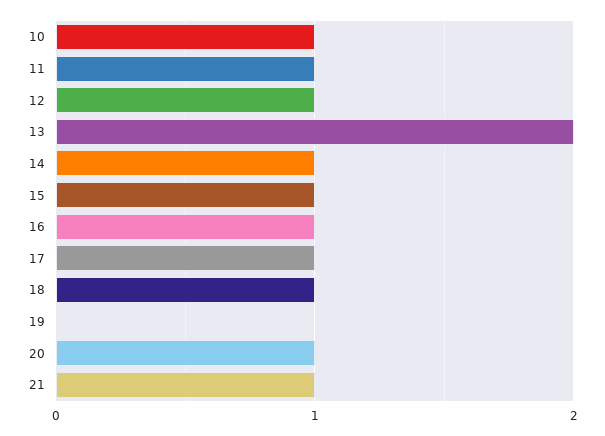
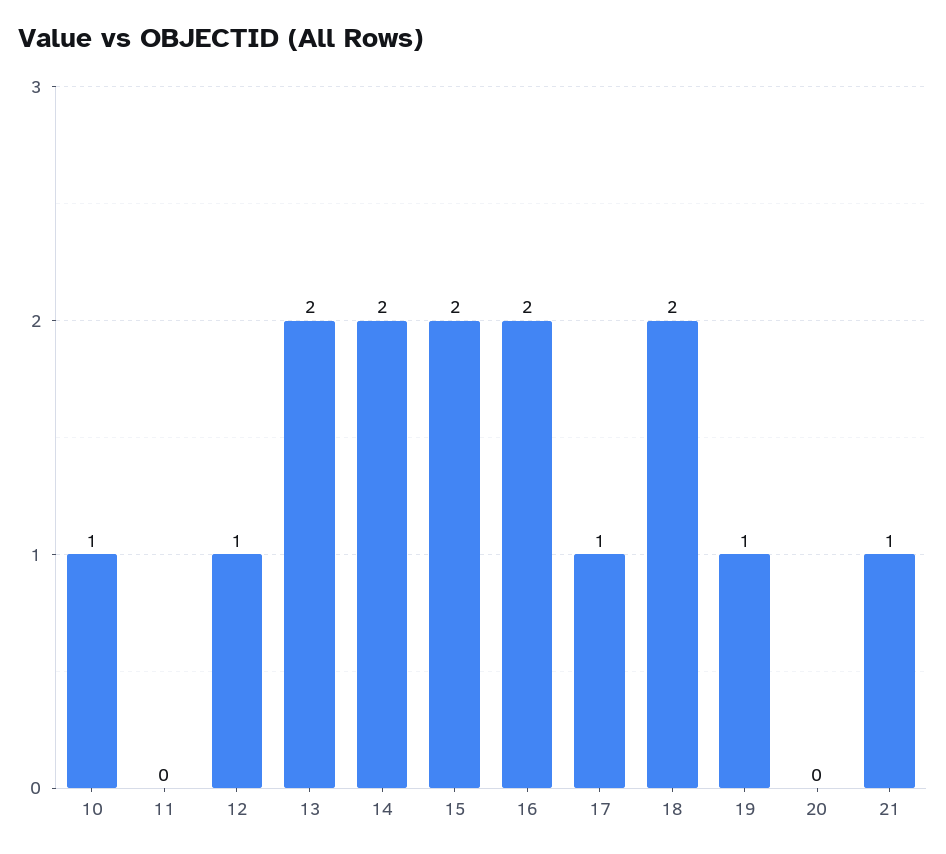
  {
    "10": 1,
-   "11": 1,
+   "11": 0,
    "12": 1,
    "13": 2,
-   "14": 1,
+   "14": 2,
-   "15": 1,
+   "15": 2,
-   "16": 1,
+   "16": 2,
    "17": 1,
-   "18": 1,
+   "18": 2,
-   "19": 0,
+   "19": 1,
-   "20": 1,
+   "20": 0,
    "21": 1
  }

